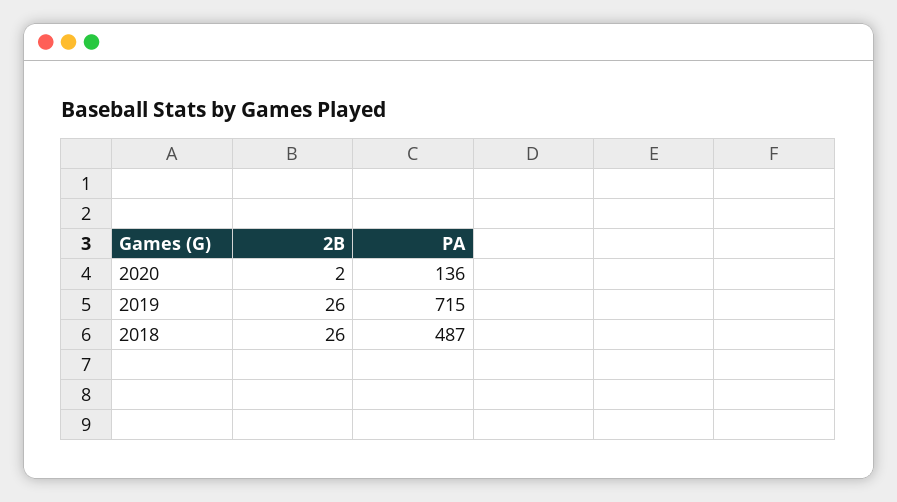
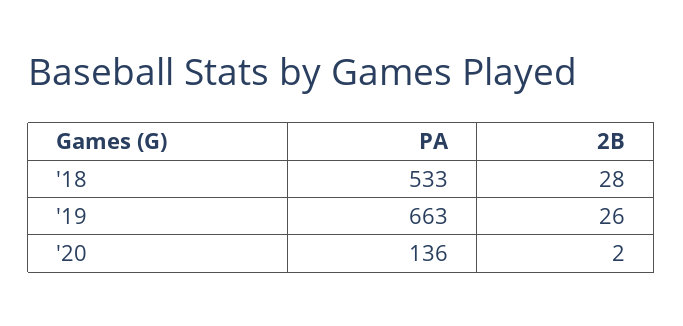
  {
    "2B": {
      "2020": 2,
      "2019": 26,
-     "2018": 26
+     "2018": 28
    },
    "PA": {
      "2020": 136,
-     "2019": 715,
+     "2019": 663,
-     "2018": 487
+     "2018": 533
    }
  }

